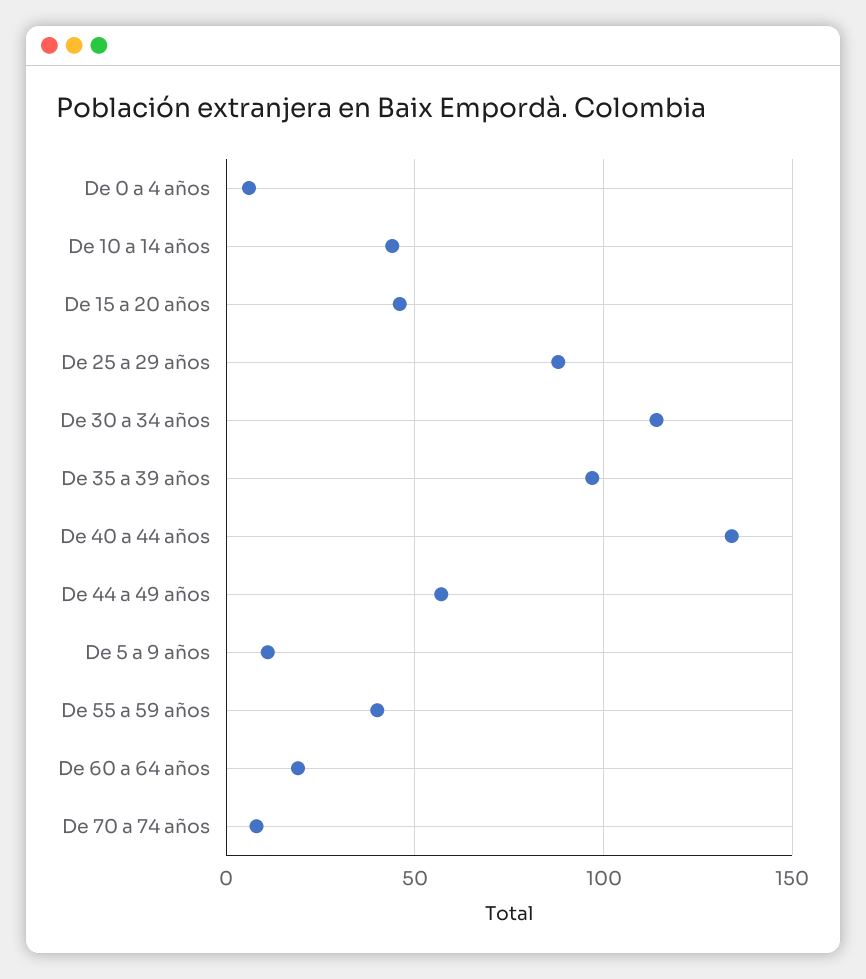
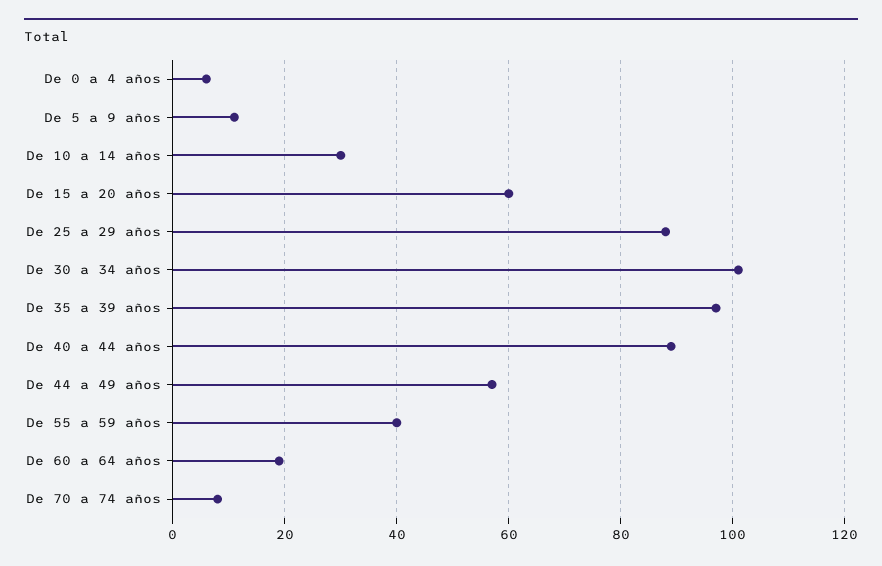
  {
    "De 0 a 4 años": 5,
-   "De 10 a 14 años": 45,
+   "De 10 a 14 años": 30,
-   "De 15 a 20 años": 45,
+   "De 15 a 20 años": 60,
    "De 25 a 29 años": 90,
-   "De 30 a 34 años": 115,
+   "De 30 a 34 años": 100,
    "De 35 a 39 años": 95,
-   "De 40 a 44 años": 135,
+   "De 40 a 44 años": 90,
    "De 44 a 49 años": 55,
    "De 5 a 9 años": 10,
    "De 55 a 59 años": 40,
    "De 60 a 64 años": 20,
    "De 70 a 74 años": 10
  }

